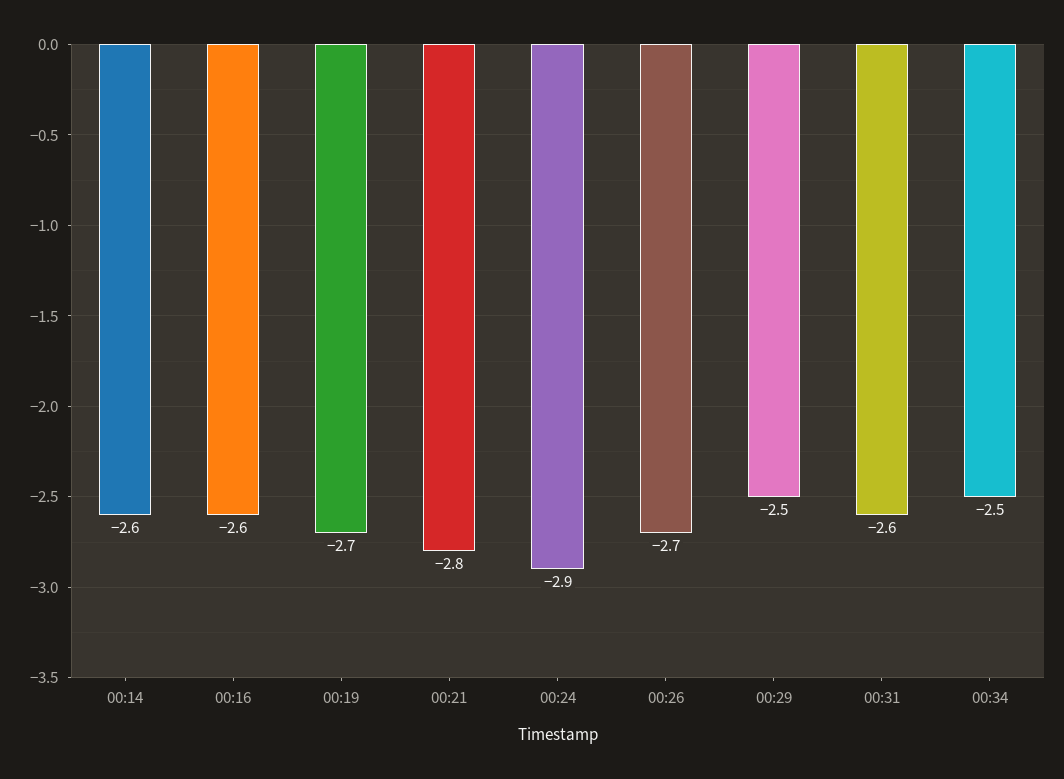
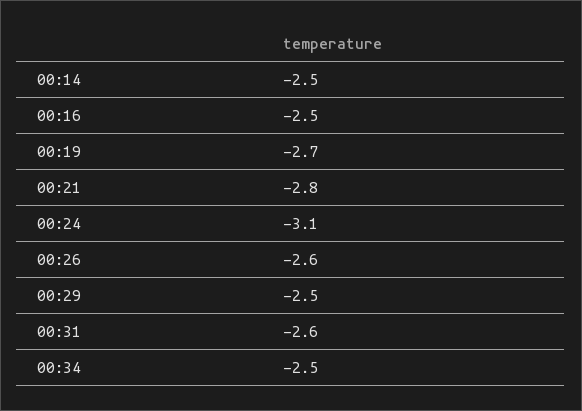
  {
-   "00:14": -2.6,
+   "00:14": -2.5,
-   "00:16": -2.6,
+   "00:16": -2.5,
    "00:19": -2.7,
    "00:21": -2.8,
-   "00:24": -2.9,
+   "00:24": -3.1,
-   "00:26": -2.7,
+   "00:26": -2.6,
    "00:29": -2.5,
    "00:31": -2.6,
    "00:34": -2.5
  }

